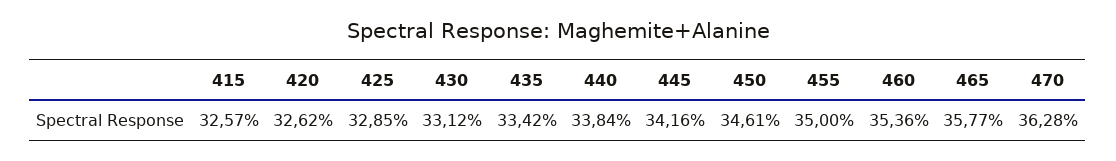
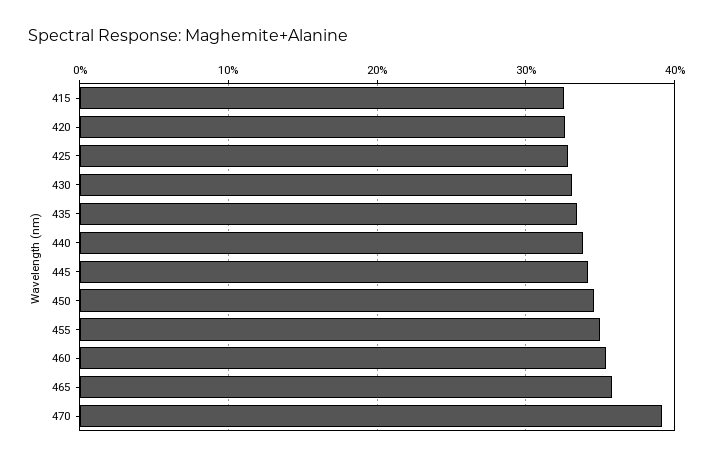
  {
    "415": 32.57,
    "420": 32.62,
    "425": 32.85,
    "430": 33.12,
    "435": 33.42,
    "440": 33.84,
    "445": 34.16,
    "450": 34.61,
    "455": 35,
    "460": 35.36,
    "465": 35.77,
-   "470": 36.28
+   "470": 39
  }

